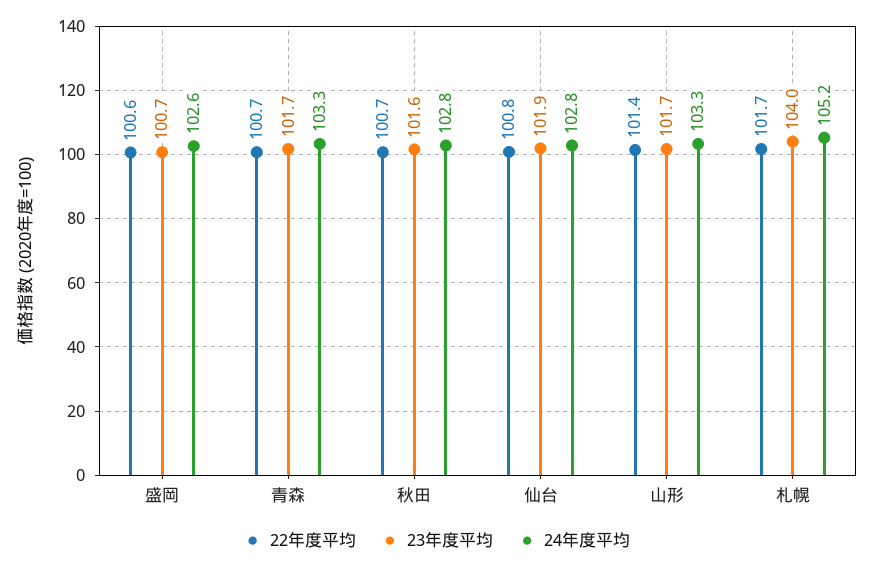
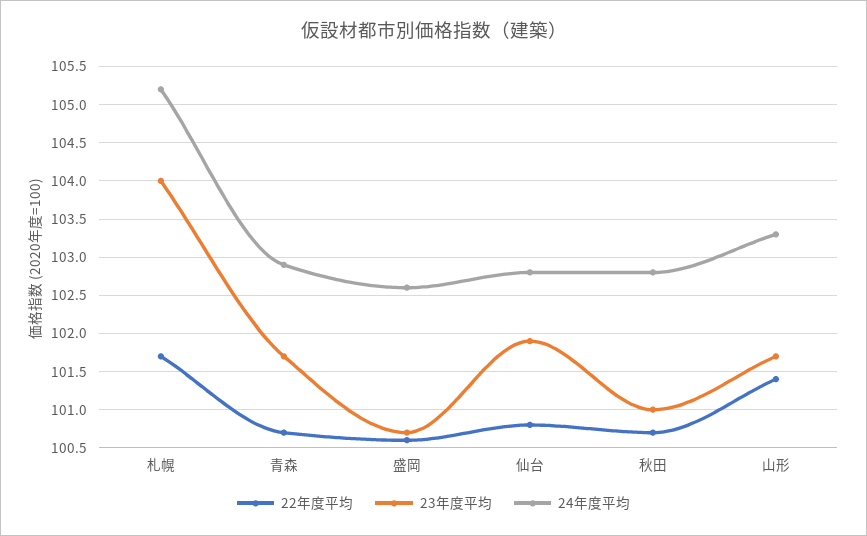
  {
    "22年度平均": {
      "盛岡": 100.6,
      "青森": 100.7,
      "秋田": 100.7,
      "仙台": 100.8,
      "山形": 101.4,
      "札幌": 101.7
    },
    "23年度平均": {
      "盛岡": 100.7,
      "青森": 101.7,
-     "秋田": 101.6,
+     "秋田": 101,
      "仙台": 101.9,
      "山形": 101.7,
      "札幌": 104
    },
    "24年度平均": {
      "盛岡": 102.6,
-     "青森": 103.3,
+     "青森": 102.9,
      "秋田": 102.8,
      "仙台": 102.8,
      "山形": 103.3,
      "札幌": 105.2
    }
  }

